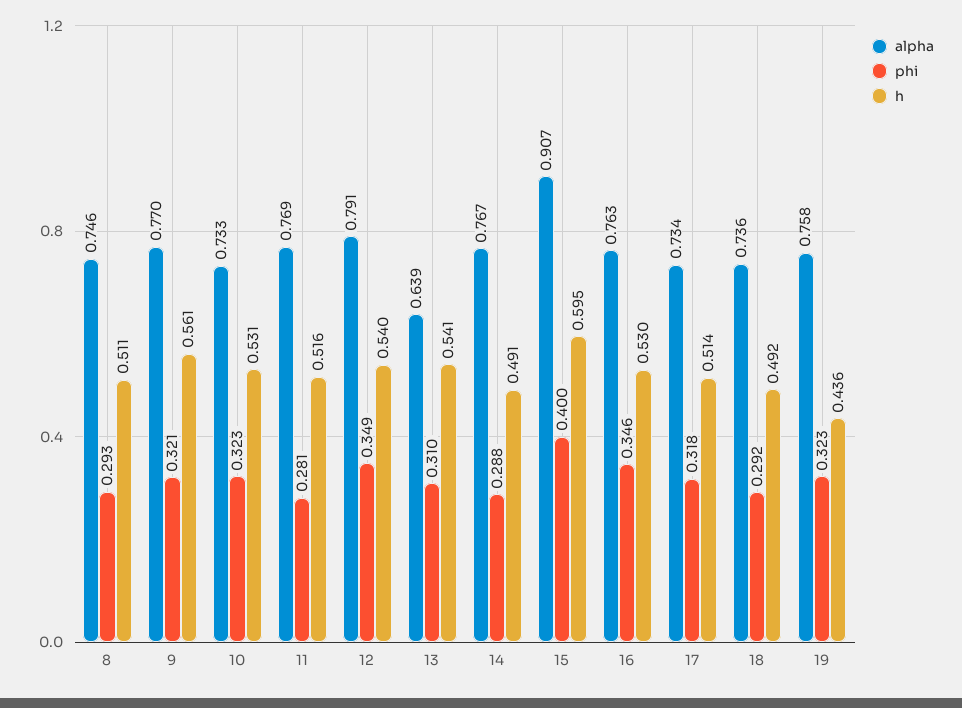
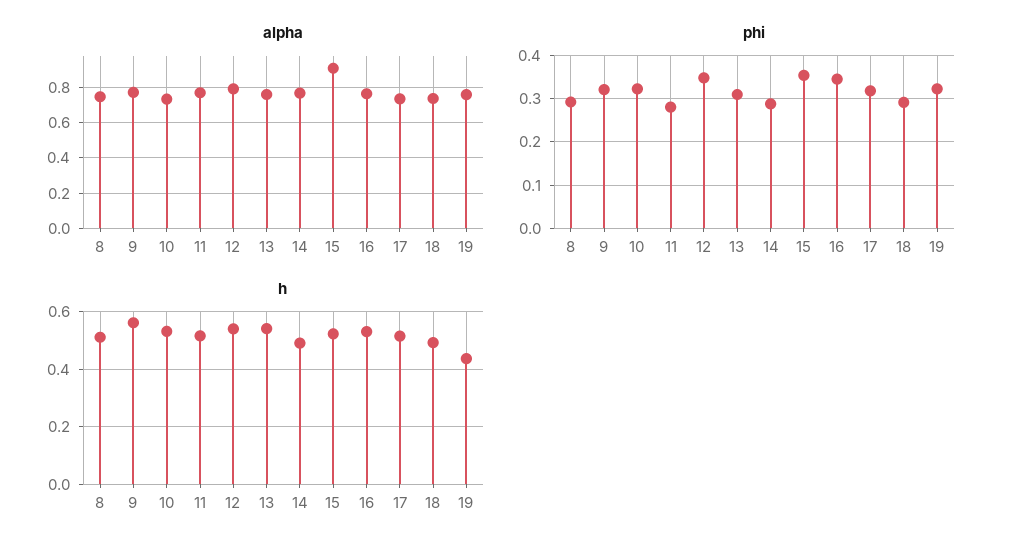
  {
    "alpha": {
      "8": 0.746,
      "9": 0.77,
      "10": 0.733,
      "11": 0.769,
      "12": 0.791,
-     "13": 0.639,
+     "13": 0.75,
      "14": 0.767,
      "15": 0.907,
      "16": 0.763,
      "17": 0.734,
      "18": 0.736,
      "19": 0.758
    },
    "phi": {
      "8": 0.293,
      "9": 0.321,
      "10": 0.323,
      "11": 0.281,
      "12": 0.349,
      "13": 0.31,
      "14": 0.288,
-     "15": 0.4,
+     "15": 0.36,
      "16": 0.346,
      "17": 0.318,
      "18": 0.292,
      "19": 0.323
    },
    "h": {
      "8": 0.511,
      "9": 0.561,
      "10": 0.531,
      "11": 0.516,
      "12": 0.54,
      "13": 0.541,
      "14": 0.491,
-     "15": 0.595,
+     "15": 0.525,
      "16": 0.53,
      "17": 0.514,
      "18": 0.492,
      "19": 0.436
    }
  }

